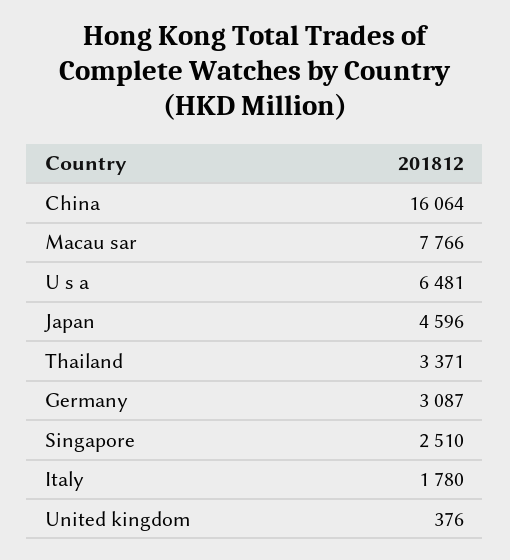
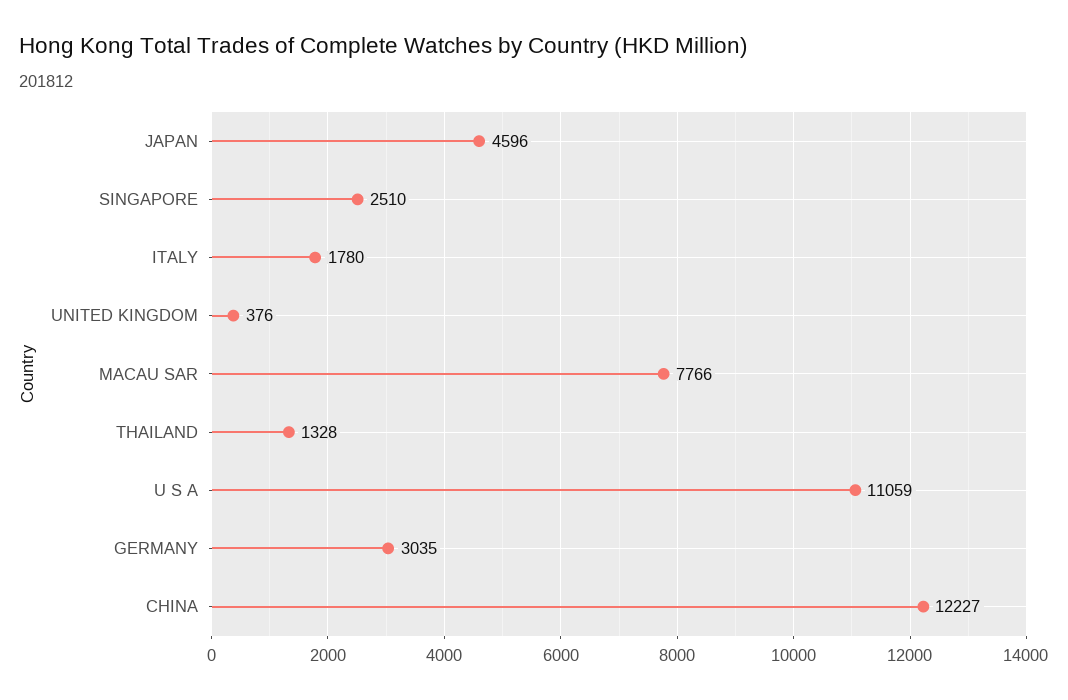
  {
-   "China": 16064,
+   "China": 12227,
    "Macau sar": 7766,
-   "U s a": 6481,
+   "U s a": 11059,
    "Japan": 4596,
-   "Thailand": 3371,
+   "Thailand": 1328,
-   "Germany": 3087,
+   "Germany": 3035,
    "Singapore": 2510,
    "Italy": 1780,
    "United kingdom": 376
  }

